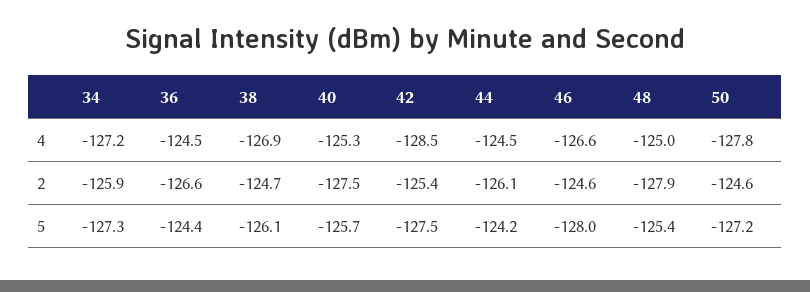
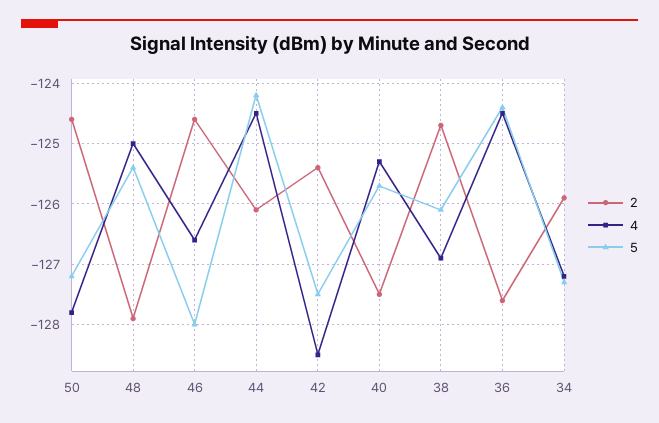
  {
    "4": {
      "34": -127.2,
      "36": -124.5,
      "38": -126.9,
      "40": -125.3,
      "42": -128.5,
      "44": -124.5,
      "46": -126.6,
      "48": -125,
      "50": -127.8
    },
    "2": {
      "34": -125.9,
-     "36": -126.6,
+     "36": -127.6,
      "38": -124.7,
      "40": -127.5,
      "42": -125.4,
      "44": -126.1,
      "46": -124.6,
      "48": -127.9,
      "50": -124.6
    },
    "5": {
      "34": -127.3,
      "36": -124.4,
      "38": -126.1,
      "40": -125.7,
      "42": -127.5,
      "44": -124.2,
      "46": -128,
      "48": -125.4,
      "50": -127.2
    }
  }

